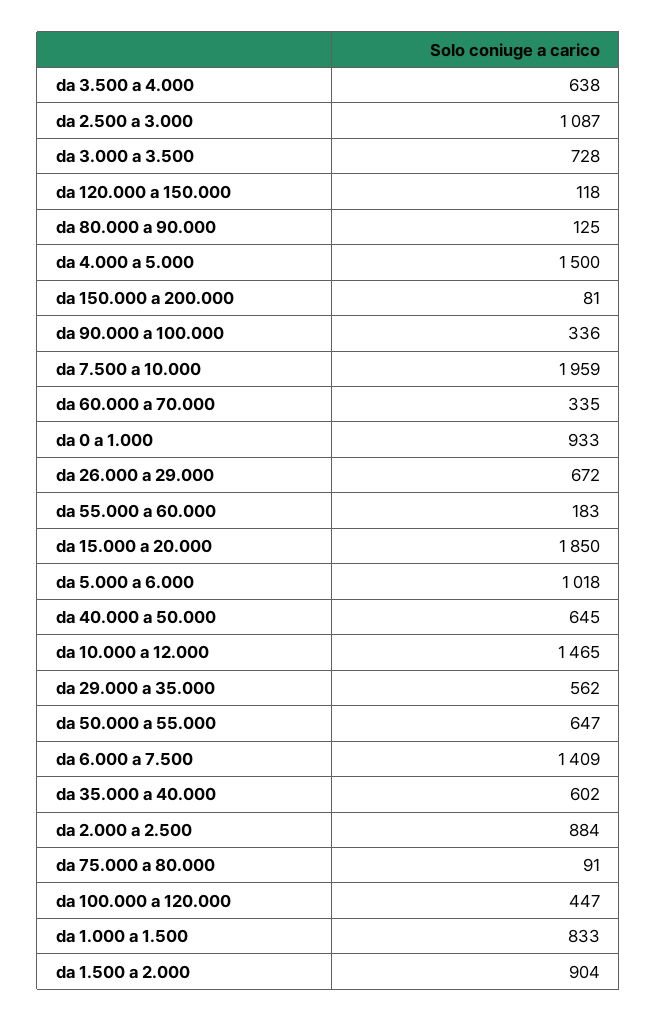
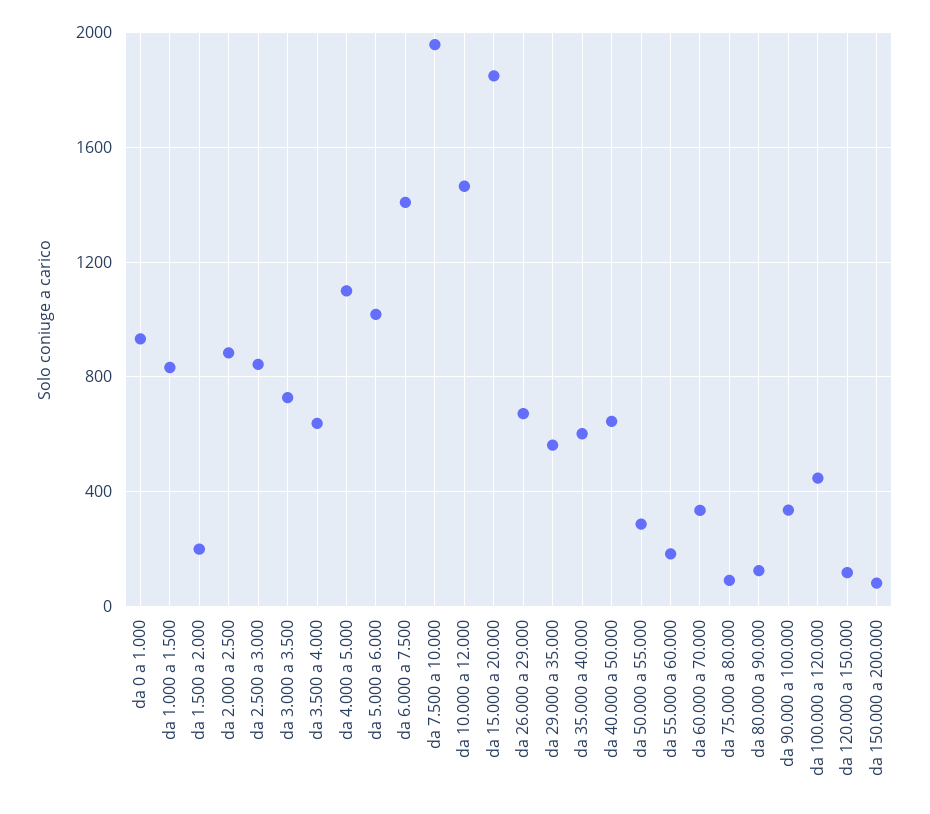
  {
    "da 3.500 a 4.000": 638,
-   "da 2.500 a 3.000": 1087,
+   "da 2.500 a 3.000": 850,
    "da 3.000 a 3.500": 728,
    "da 120.000 a 150.000": 118,
    "da 80.000 a 90.000": 125,
-   "da 4.000 a 5.000": 1500,
+   "da 4.000 a 5.000": 1100,
    "da 150.000 a 200.000": 81,
    "da 90.000 a 100.000": 336,
    "da 7.500 a 10.000": 1959,
    "da 60.000 a 70.000": 335,
    "da 0 a 1.000": 933,
    "da 26.000 a 29.000": 672,
    "da 55.000 a 60.000": 183,
    "da 15.000 a 20.000": 1850,
    "da 5.000 a 6.000": 1018,
    "da 40.000 a 50.000": 645,
    "da 10.000 a 12.000": 1465,
    "da 29.000 a 35.000": 562,
-   "da 50.000 a 55.000": 647,
+   "da 50.000 a 55.000": 300,
    "da 6.000 a 7.500": 1409,
    "da 35.000 a 40.000": 602,
    "da 2.000 a 2.500": 884,
    "da 75.000 a 80.000": 91,
    "da 100.000 a 120.000": 447,
    "da 1.000 a 1.500": 833,
-   "da 1.500 a 2.000": 904
+   "da 1.500 a 2.000": 200
  }

